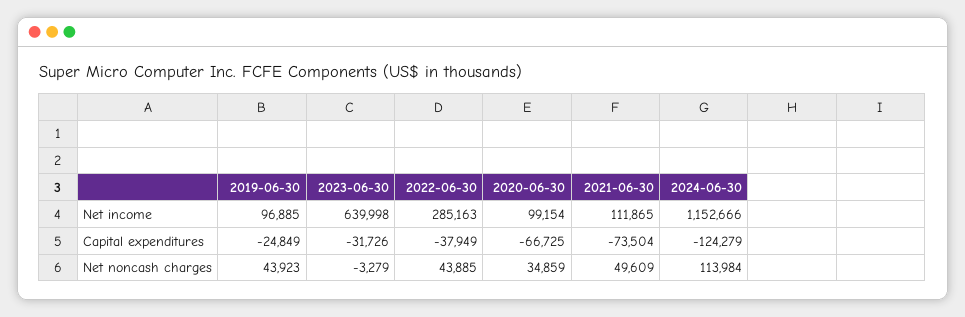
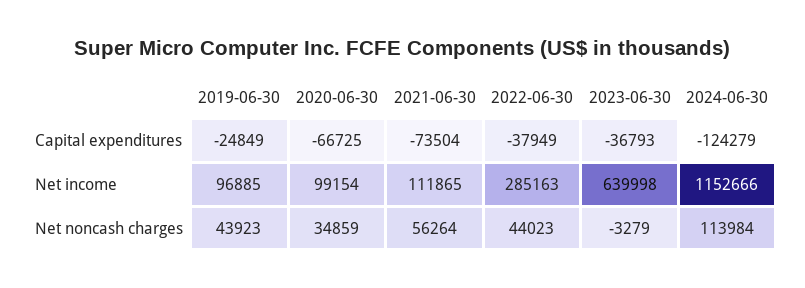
  {
    "2019-06-30": {
      "Net income": 96885,
      "Capital expenditures": -24849,
      "Net noncash charges": 43923
    },
    "2023-06-30": {
      "Net income": 639998,
-     "Capital expenditures": -31726,
+     "Capital expenditures": -36793,
      "Net noncash charges": -3279
    },
    "2022-06-30": {
      "Net income": 285163,
      "Capital expenditures": -37949,
-     "Net noncash charges": 43885
+     "Net noncash charges": 44023
    },
    "2020-06-30": {
      "Net income": 99154,
      "Capital expenditures": -66725,
      "Net noncash charges": 34859
    },
    "2021-06-30": {
      "Net income": 111865,
      "Capital expenditures": -73504,
-     "Net noncash charges": 49609
+     "Net noncash charges": 56264
    },
    "2024-06-30": {
      "Net income": 1152666,
      "Capital expenditures": -124279,
      "Net noncash charges": 113984
    }
  }

